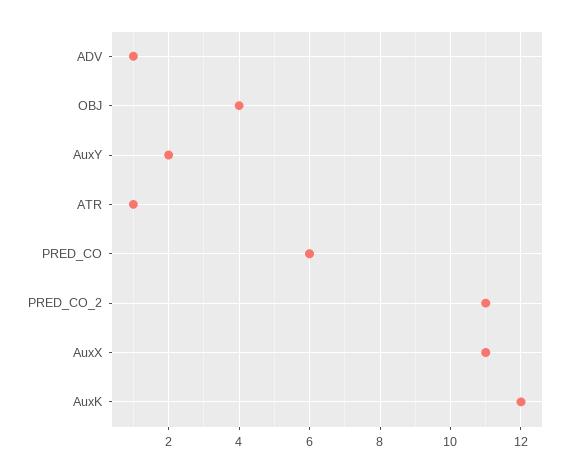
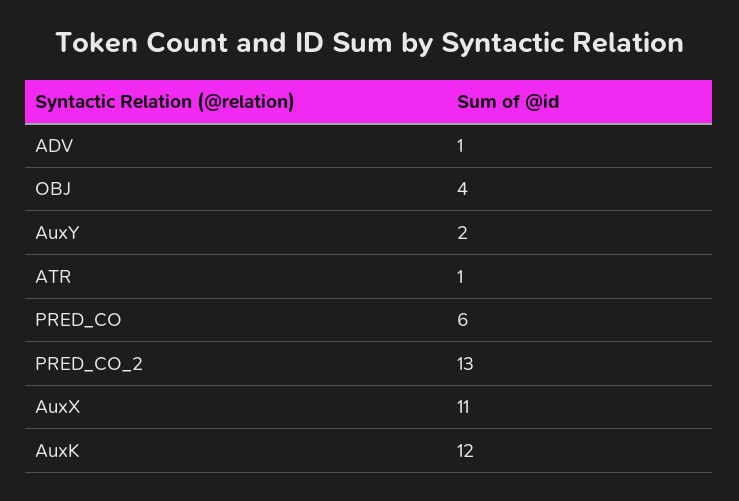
  {
    "ADV": 1,
    "OBJ": 4,
    "AuxY": 2,
    "ATR": 1,
    "PRED_CO": 6,
-   "PRED_CO_2": 11,
+   "PRED_CO_2": 13,
    "AuxX": 11,
    "AuxK": 12
  }

